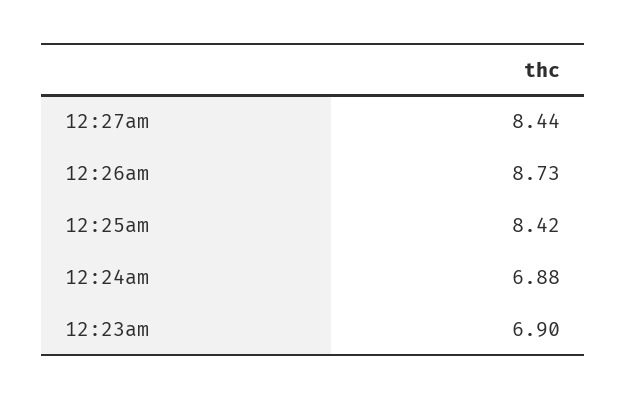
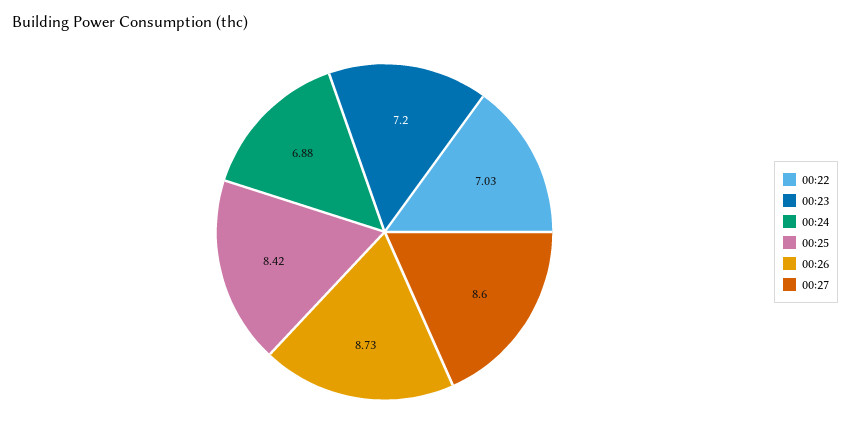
  {
-   "12:27am": 8.44,
+   "12:27am": 8.6,
    "12:26am": 8.73,
    "12:25am": 8.42,
    "12:24am": 6.88,
-   "12:23am": 6.9
+   "12:23am": 7.2,
+   "00:22": 7.03
  }

